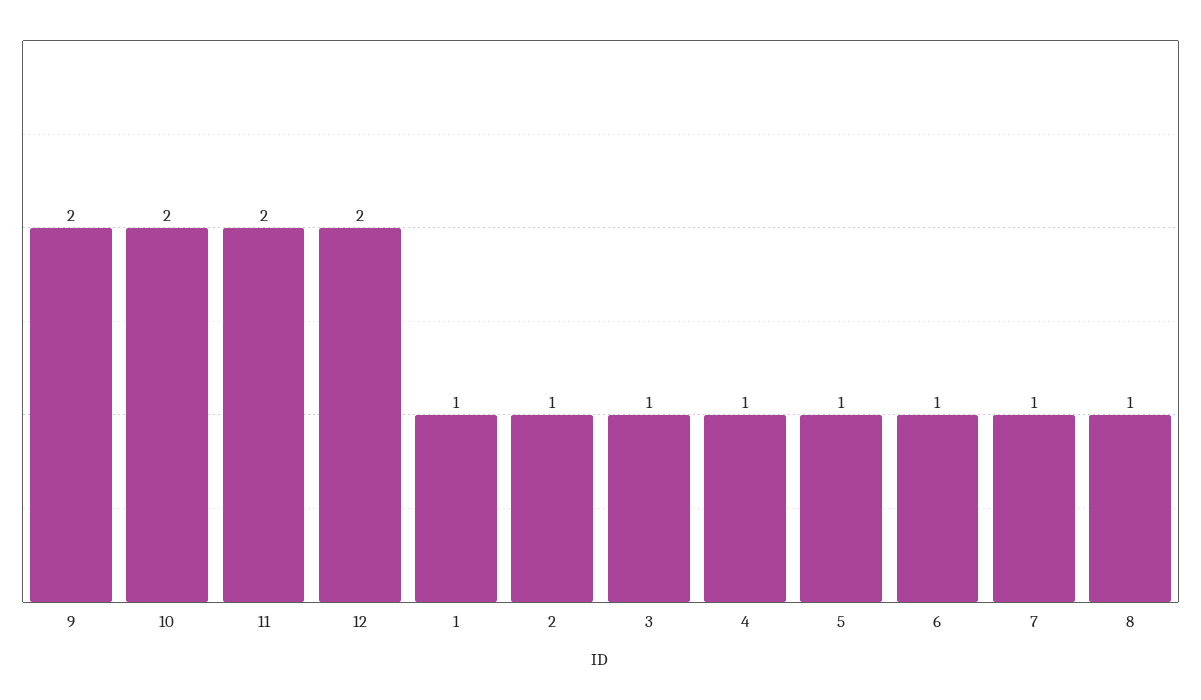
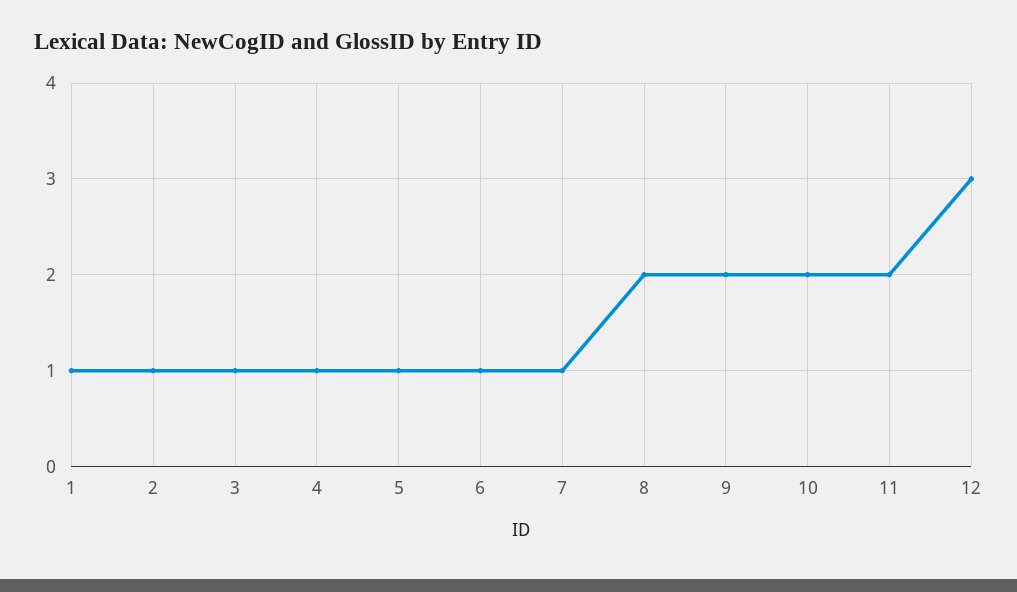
  {
    "9": 2,
    "10": 2,
    "11": 2,
-   "12": 2,
+   "12": 3,
    "1": 1,
    "2": 1,
    "3": 1,
    "4": 1,
    "5": 1,
    "6": 1,
    "7": 1,
-   "8": 1
+   "8": 2
  }

